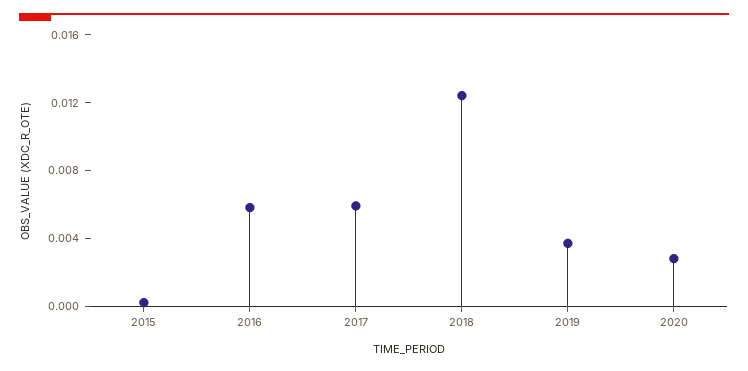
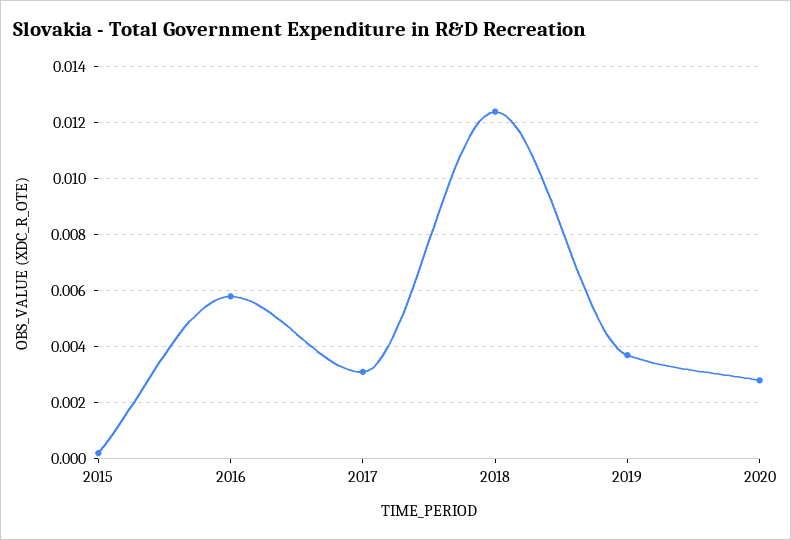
  {
    "2015": 0,
    "2016": 0.006,
-   "2017": 0.006,
+   "2017": 0.003,
    "2018": 0.0125,
    "2019": 0.0035,
    "2020": 0.003
  }

